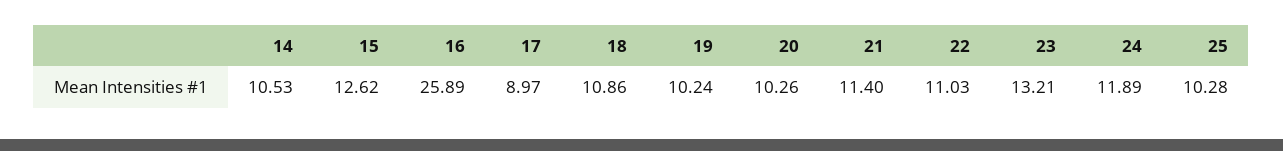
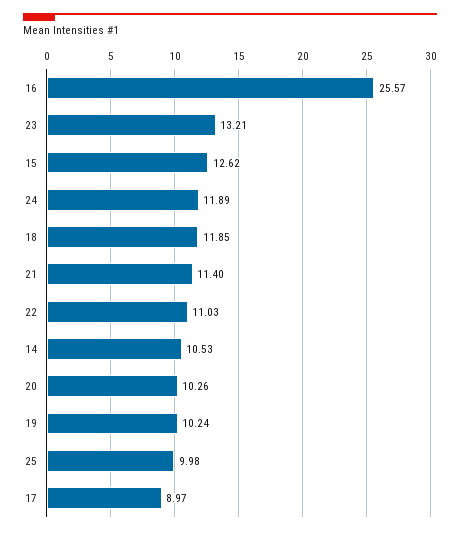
  {
    "14": 10.53,
    "15": 12.62,
-   "16": 25.89,
+   "16": 25.57,
    "17": 8.97,
-   "18": 10.86,
+   "18": 11.85,
    "19": 10.24,
    "20": 10.26,
    "21": 11.4,
    "22": 11.03,
    "23": 13.21,
    "24": 11.89,
-   "25": 10.28
+   "25": 9.98
  }

